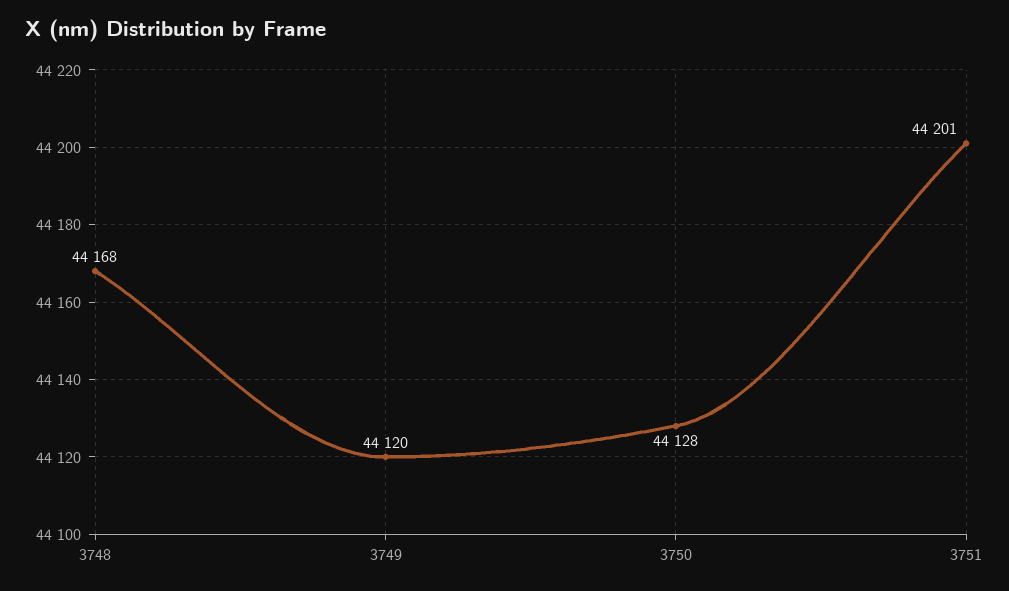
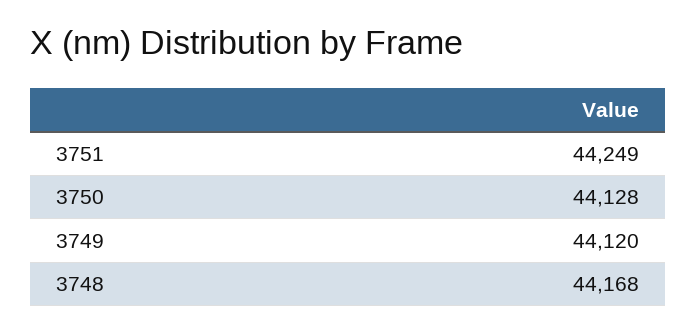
  {
    "3748": 44168,
    "3749": 44120,
    "3750": 44128,
-   "3751": 44201
+   "3751": 44249
  }

